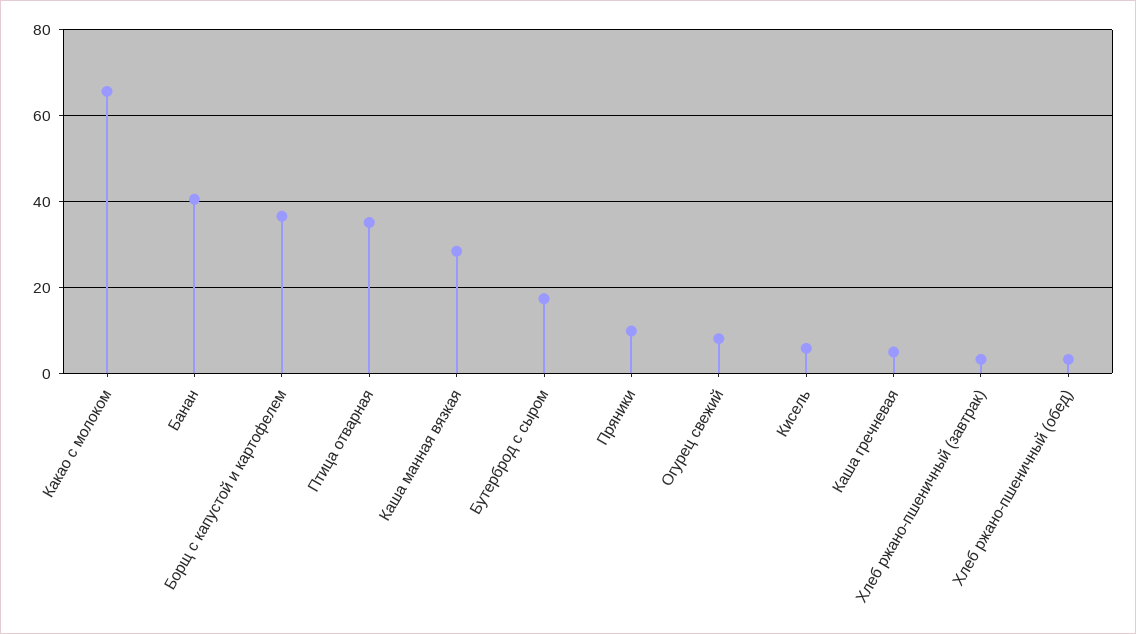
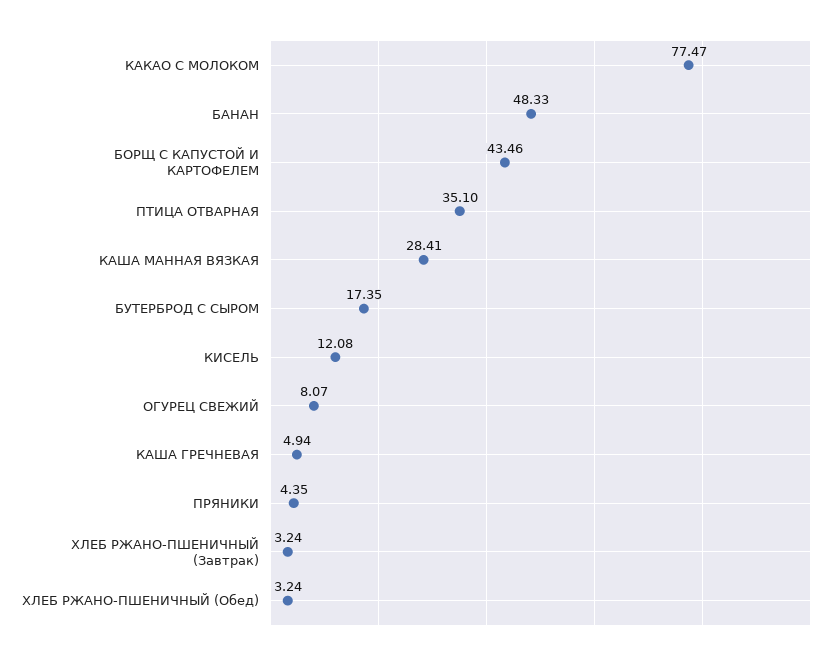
  {
-   "Какао с молоком": 66,
+   "Какао с молоком": 77.47,
-   "Банан": 40,
+   "Банан": 48.33,
-   "Борщ с капустой и картофелем": 36,
+   "Борщ с капустой и картофелем": 43.46,
    "Птица отварная": 35.1,
    "Каша манная вязкая": 28.41,
    "Бутерброд с сыром": 17.35,
-   "Пряники": 10,
+   "Пряники": 4.35,
    "Огурец свежий": 8.07,
-   "Кисель": 6,
+   "Кисель": 12.08,
    "Каша гречневая": 4.94,
    "Хлеб ржано-пшеничный (завтрак)": 3.24,
    "Хлеб ржано-пшеничный (обед)": 3.24
  }

